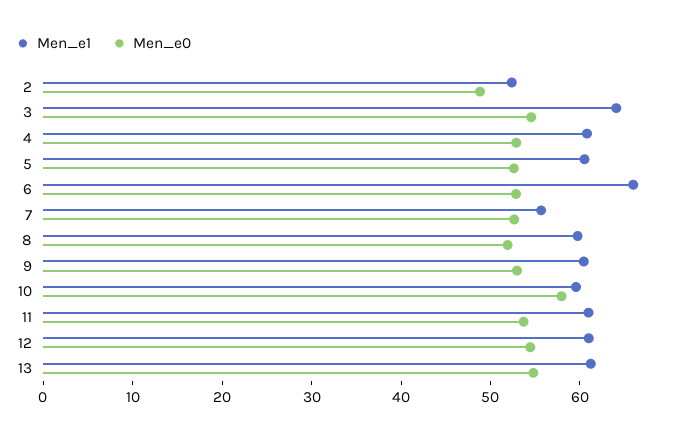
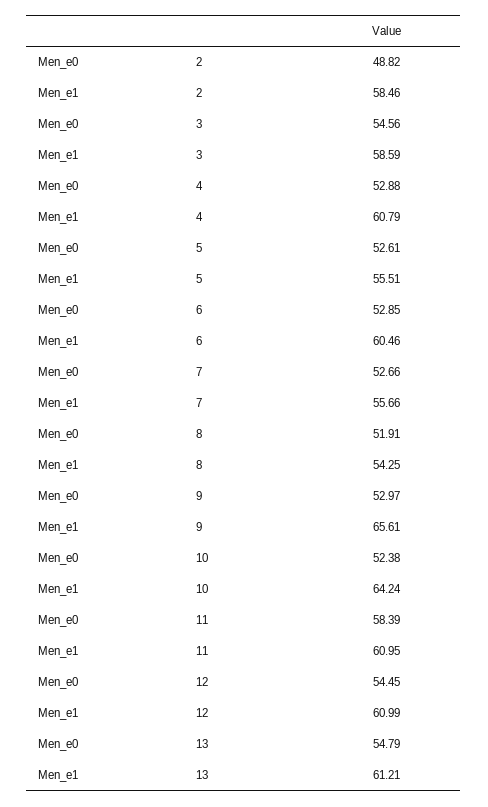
  {
    "Men_e1": {
-     "2": 52,
+     "2": 58.46,
-     "3": 64,
+     "3": 58.59,
      "4": 60.79,
-     "5": 60,
+     "5": 55.51,
-     "6": 66,
+     "6": 60.46,
      "7": 55.66,
-     "8": 60,
+     "8": 54.25,
-     "9": 60,
+     "9": 65.61,
-     "10": 60,
+     "10": 64.24,
      "11": 60.95,
      "12": 60.99,
      "13": 61.21
    },
    "Men_e0": {
      "2": 48.82,
      "3": 54.56,
      "4": 52.88,
      "5": 52.61,
      "6": 52.85,
      "7": 52.66,
      "8": 51.91,
      "9": 52.97,
-     "10": 58,
+     "10": 52.38,
-     "11": 54,
+     "11": 58.39,
      "12": 54.45,
      "13": 54.79
    }
  }

